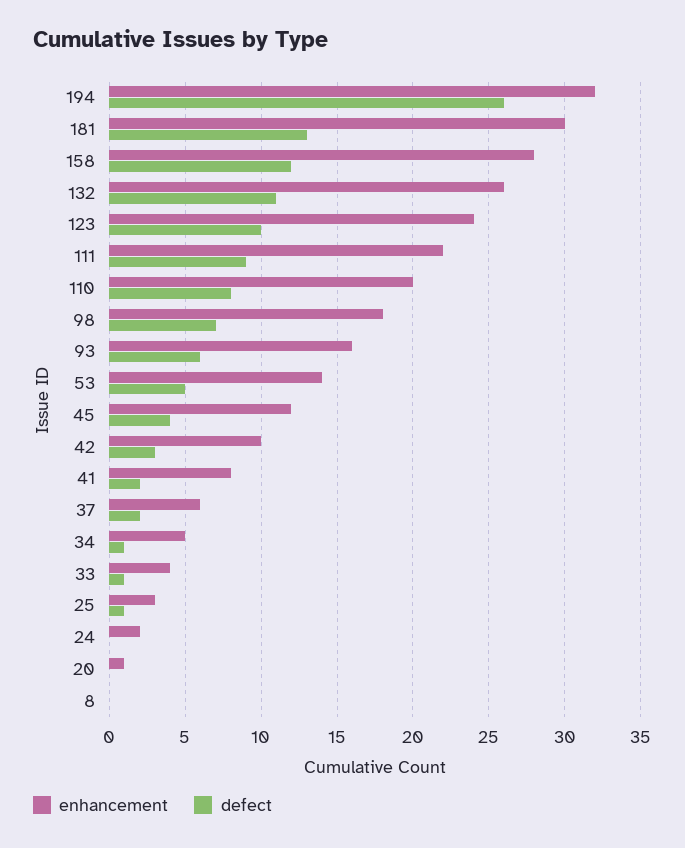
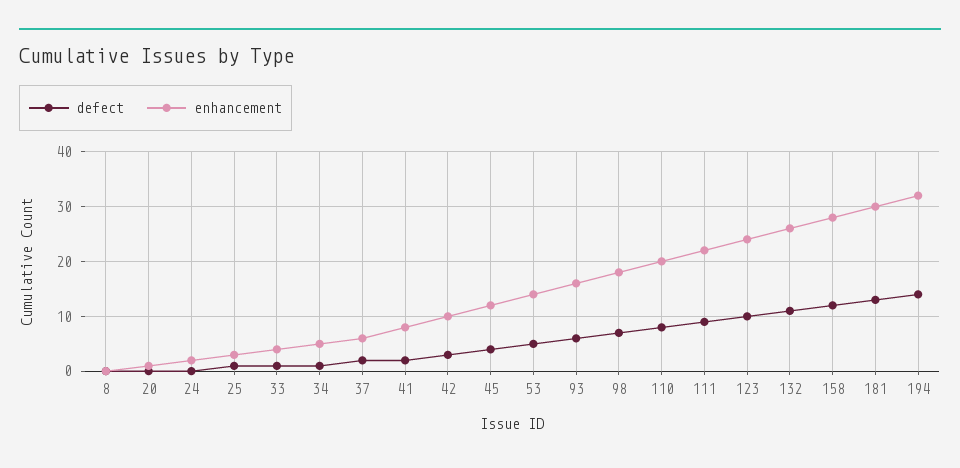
  {
    "enhancement": {
      "194": 32,
      "181": 30,
      "158": 28,
      "132": 26,
      "123": 24,
      "111": 22,
      "110": 20,
      "98": 18,
      "93": 16,
      "53": 14,
      "45": 12,
      "42": 10,
      "41": 8,
      "37": 6,
      "34": 5,
      "33": 4,
      "25": 3,
      "24": 2,
      "20": 1,
      "8": 0
    },
    "defect": {
-     "194": 26,
+     "194": 15,
      "181": 13,
      "158": 12,
      "132": 11,
      "123": 10,
      "111": 9,
      "110": 8,
      "98": 7,
      "93": 6,
      "53": 5,
      "45": 4,
      "42": 3,
      "41": 2,
      "37": 2,
      "34": 1,
      "33": 1,
      "25": 1,
      "24": 0,
      "20": 0,
      "8": 0
    }
  }

